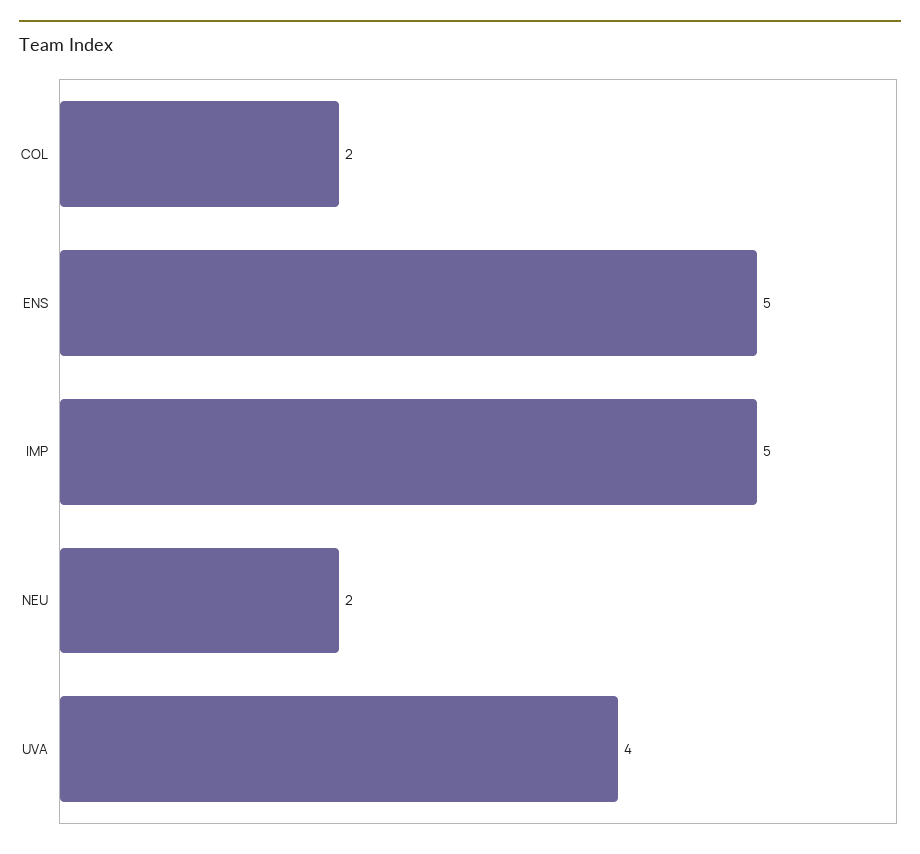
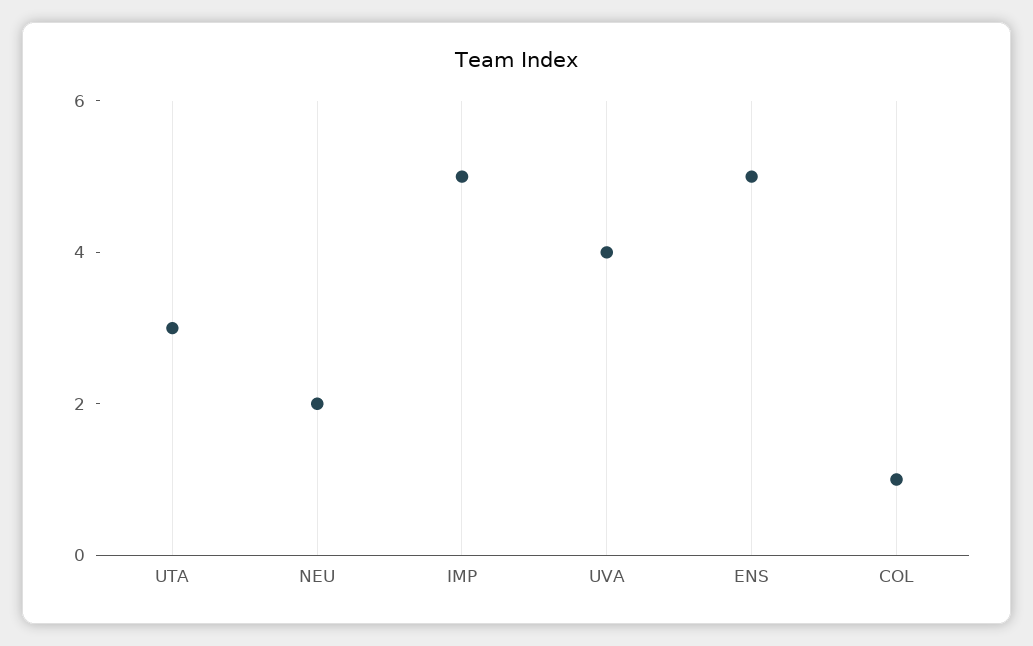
  {
-   "COL": 2,
+   "COL": 1,
    "ENS": 5,
    "IMP": 5,
    "NEU": 2,
-   "UVA": 4
+   "UVA": 4,
+   "UTA": 3
  }

